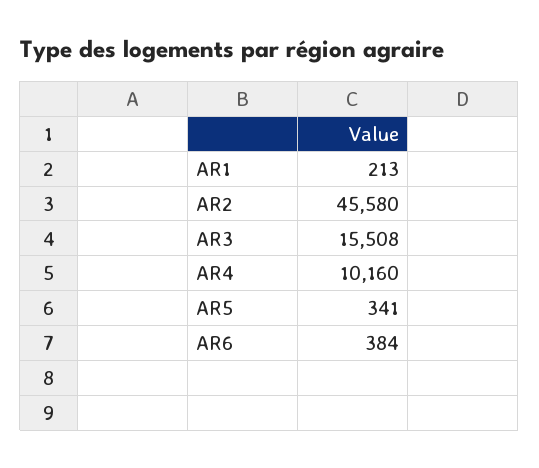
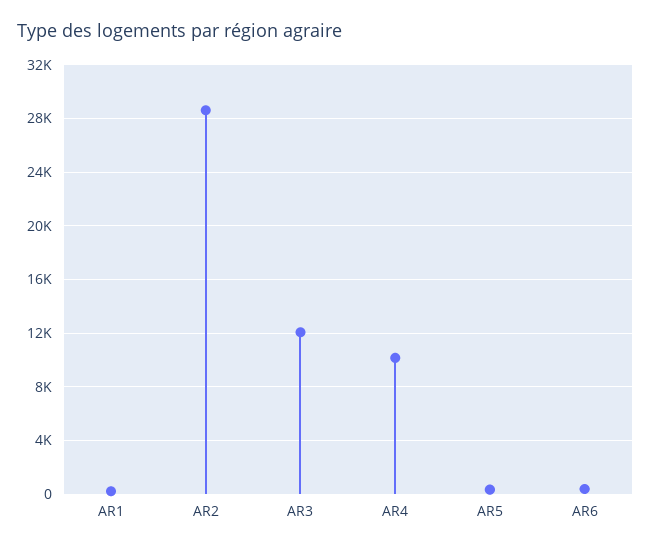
  {
    "AR1": 213,
-   "AR2": 45580,
+   "AR2": 28500,
-   "AR3": 15508,
+   "AR3": 12000,
    "AR4": 10160,
    "AR5": 341,
    "AR6": 384
  }

